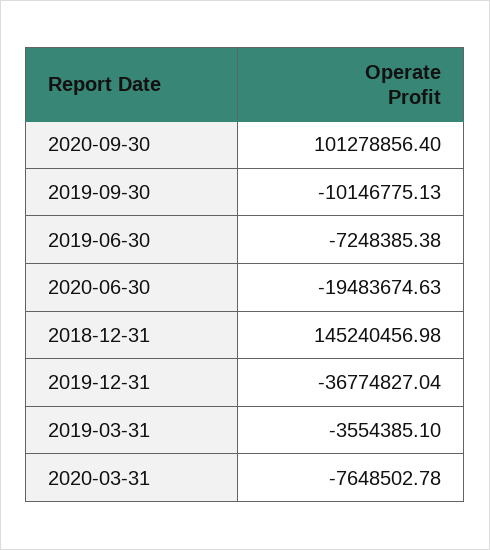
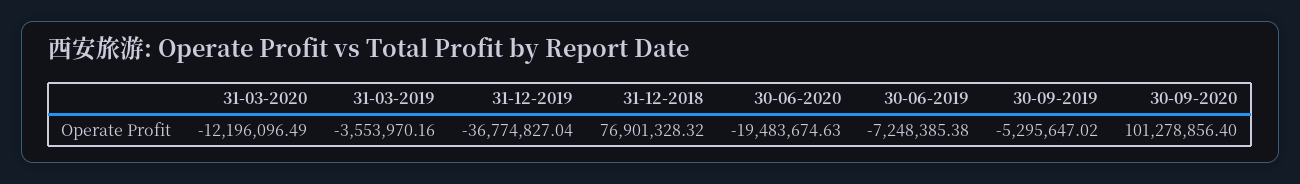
  {
    "2020-09-30": 101278856.4,
-   "2019-09-30": -10146775.13,
+   "2019-09-30": -5295647.02,
    "2019-06-30": -7248385.38,
    "2020-06-30": -19483674.63,
-   "2018-12-31": 145240456.98,
+   "2018-12-31": 76901328.32,
    "2019-12-31": -36774827.04,
-   "2019-03-31": -3554385.1,
+   "2019-03-31": -3553970.16,
-   "2020-03-31": -7648502.78
+   "2020-03-31": -12196096.49
  }

